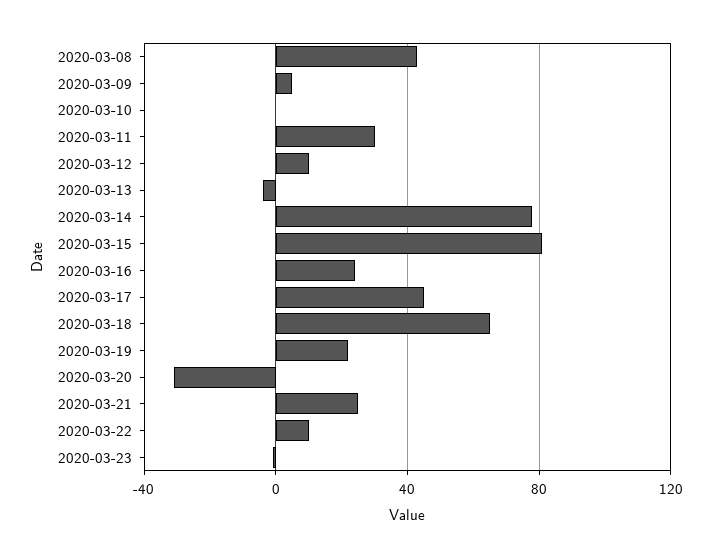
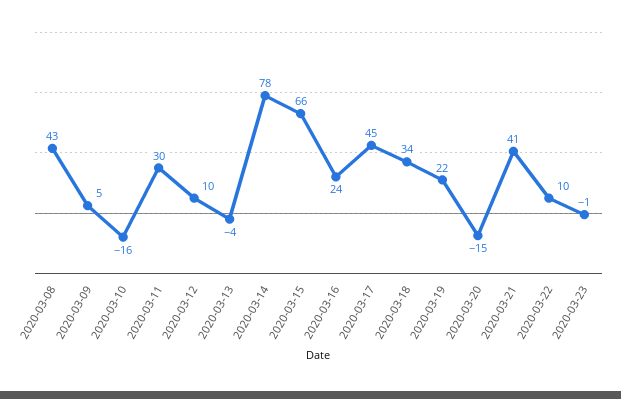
  {
    "2020-03-08": 43,
    "2020-03-09": 5,
-   "2020-03-10": 0,
+   "2020-03-10": -16,
    "2020-03-11": 30,
    "2020-03-12": 10,
    "2020-03-13": -4,
    "2020-03-14": 78,
-   "2020-03-15": 80,
+   "2020-03-15": 66,
    "2020-03-16": 24,
    "2020-03-17": 45,
-   "2020-03-18": 65,
+   "2020-03-18": 34,
    "2020-03-19": 22,
-   "2020-03-20": -30,
+   "2020-03-20": -15,
-   "2020-03-21": 25,
+   "2020-03-21": 41,
    "2020-03-22": 10,
    "2020-03-23": -1
  }

